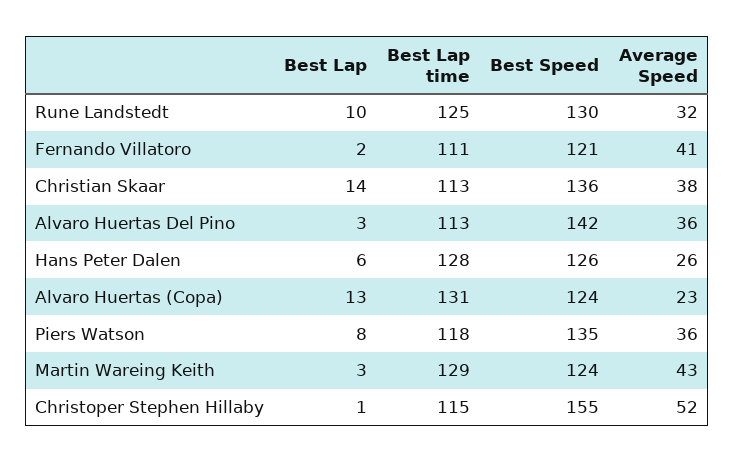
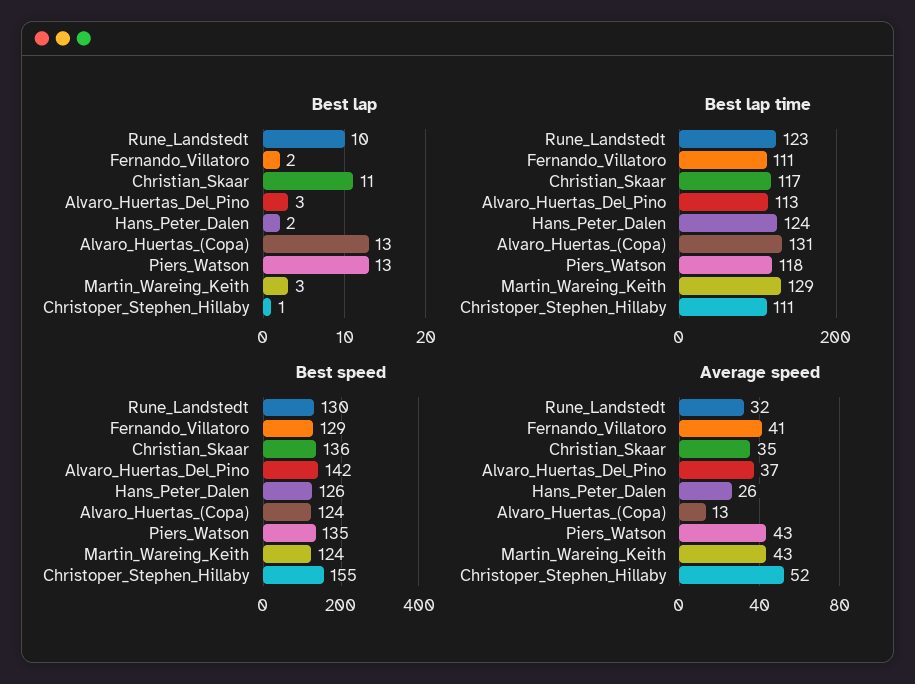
  {
    "Best Lap": {
      "Rune Landstedt": 10,
      "Fernando Villatoro": 2,
-     "Christian Skaar": 14,
+     "Christian Skaar": 11,
      "Alvaro Huertas Del Pino": 3,
-     "Hans Peter Dalen": 6,
+     "Hans Peter Dalen": 2,
      "Alvaro Huertas (Copa)": 13,
-     "Piers Watson": 8,
+     "Piers Watson": 13,
      "Martin Wareing Keith": 3,
      "Christoper Stephen Hillaby": 1
    },
    "Best Lap time": {
-     "Rune Landstedt": 125,
+     "Rune Landstedt": 123,
      "Fernando Villatoro": 111,
-     "Christian Skaar": 113,
+     "Christian Skaar": 117,
      "Alvaro Huertas Del Pino": 113,
-     "Hans Peter Dalen": 128,
+     "Hans Peter Dalen": 124,
      "Alvaro Huertas (Copa)": 131,
      "Piers Watson": 118,
      "Martin Wareing Keith": 129,
-     "Christoper Stephen Hillaby": 115
+     "Christoper Stephen Hillaby": 111
    },
    "Best Speed": {
      "Rune Landstedt": 130,
-     "Fernando Villatoro": 121,
+     "Fernando Villatoro": 129,
      "Christian Skaar": 136,
      "Alvaro Huertas Del Pino": 142,
      "Hans Peter Dalen": 126,
      "Alvaro Huertas (Copa)": 124,
      "Piers Watson": 135,
      "Martin Wareing Keith": 124,
      "Christoper Stephen Hillaby": 155
    },
    "Average Speed": {
      "Rune Landstedt": 32,
      "Fernando Villatoro": 41,
-     "Christian Skaar": 38,
+     "Christian Skaar": 35,
-     "Alvaro Huertas Del Pino": 36,
+     "Alvaro Huertas Del Pino": 37,
      "Hans Peter Dalen": 26,
-     "Alvaro Huertas (Copa)": 23,
+     "Alvaro Huertas (Copa)": 13,
-     "Piers Watson": 36,
+     "Piers Watson": 43,
      "Martin Wareing Keith": 43,
      "Christoper Stephen Hillaby": 52
    }
  }

